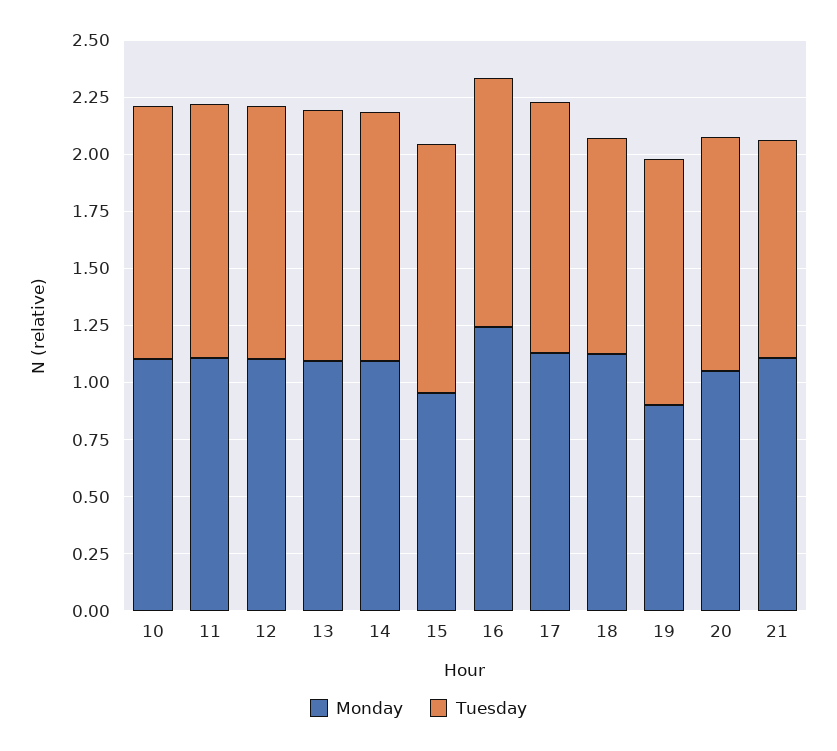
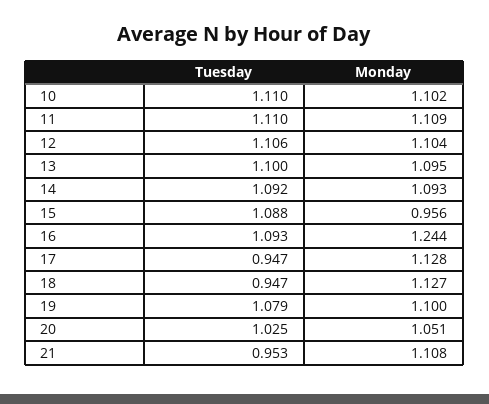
  {
    "Monday": {
      "10": 1.102,
      "11": 1.109,
      "12": 1.104,
      "13": 1.095,
      "14": 1.093,
      "15": 0.956,
      "16": 1.244,
      "17": 1.128,
      "18": 1.127,
-     "19": 0.9,
+     "19": 1.1,
      "20": 1.051,
      "21": 1.108
    },
    "Tuesday": {
      "10": 1.11,
      "11": 1.11,
      "12": 1.106,
      "13": 1.1,
      "14": 1.092,
      "15": 1.088,
      "16": 1.093,
-     "17": 1.1,
+     "17": 0.947,
      "18": 0.947,
      "19": 1.079,
      "20": 1.025,
      "21": 0.953
    }
  }

